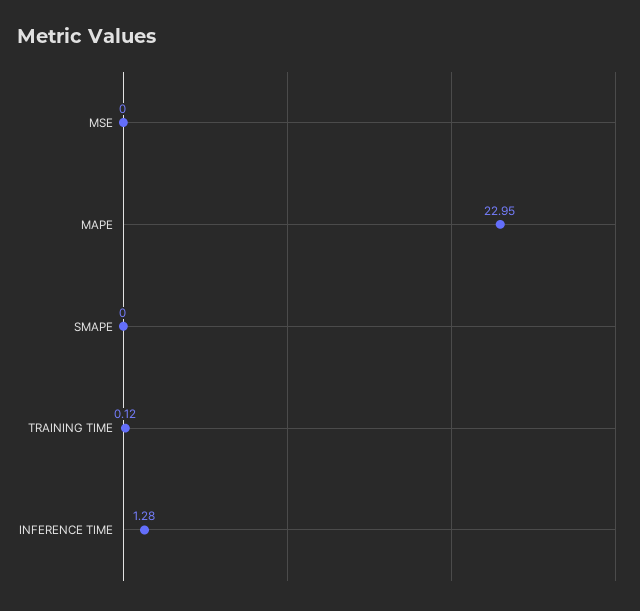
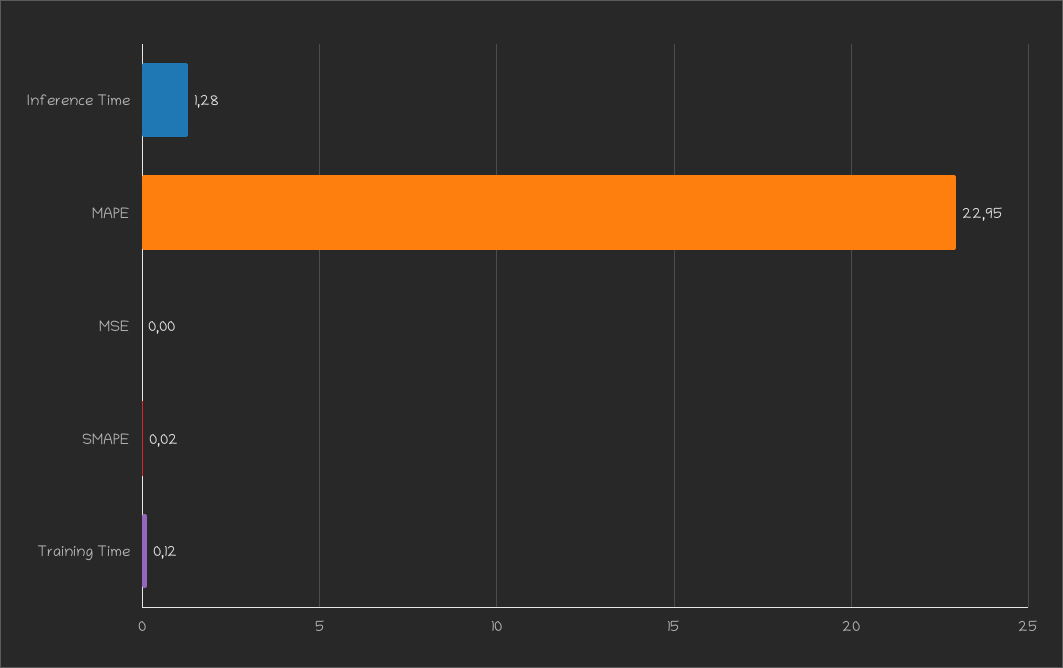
  {
    "MSE": 0,
    "MAPE": 22.95,
-   "SMAPE": 0,
+   "SMAPE": 0.02,
    "TRAINING TIME": 0.12,
    "INFERENCE TIME": 1.28
  }

